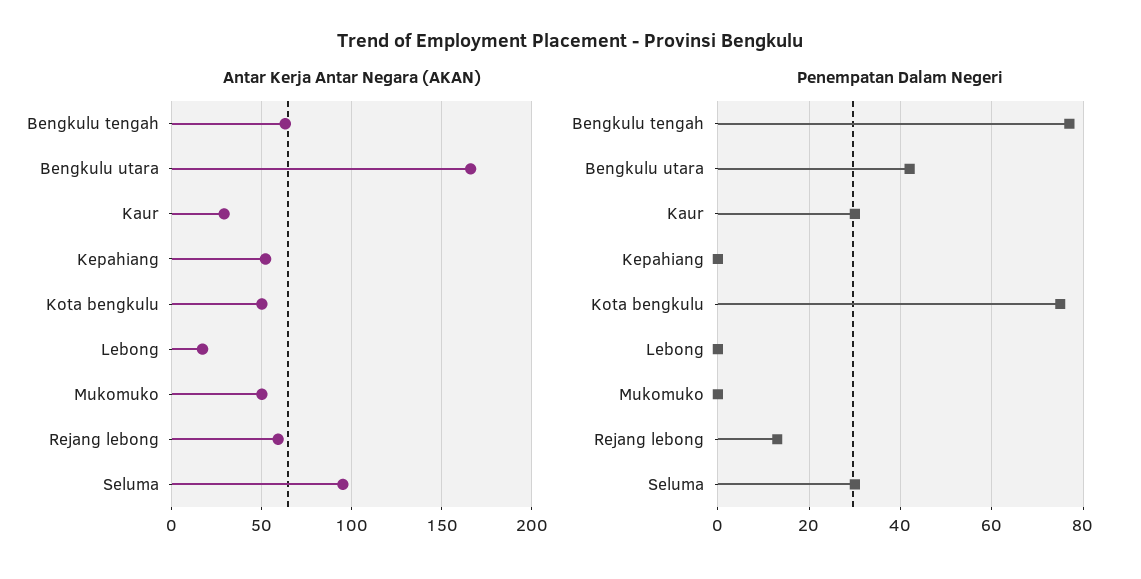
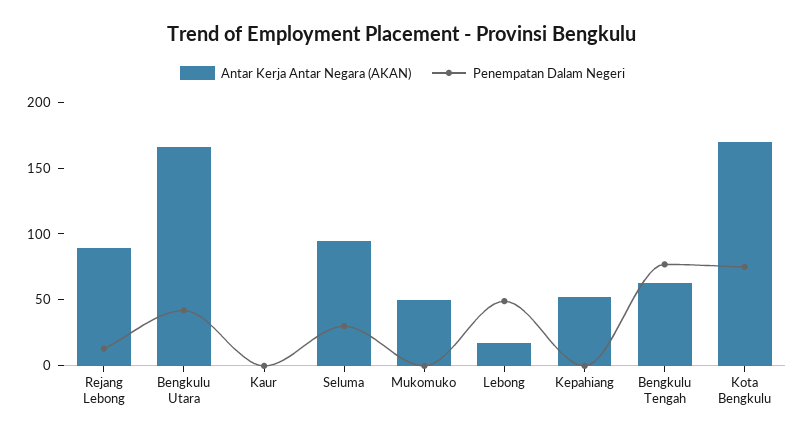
  {
    "Antar Kerja Antar Negara (AKAN)": {
      "Bengkulu tengah": 65,
      "Bengkulu utara": 165,
-     "Kaur": 30,
+     "Kaur": 0,
      "Kepahiang": 50,
-     "Kota bengkulu": 50,
+     "Kota bengkulu": 170,
      "Lebong": 15,
      "Mukomuko": 50,
-     "Rejang lebong": 60,
+     "Rejang lebong": 90,
      "Seluma": 95
    },
    "Penempatan Dalam Negeri": {
      "Bengkulu tengah": 75,
      "Bengkulu utara": 40,
-     "Kaur": 30,
+     "Kaur": 0,
      "Kepahiang": 0,
      "Kota bengkulu": 75,
-     "Lebong": 0,
+     "Lebong": 50,
      "Mukomuko": 0,
      "Rejang lebong": 15,
      "Seluma": 30
    }
  }

